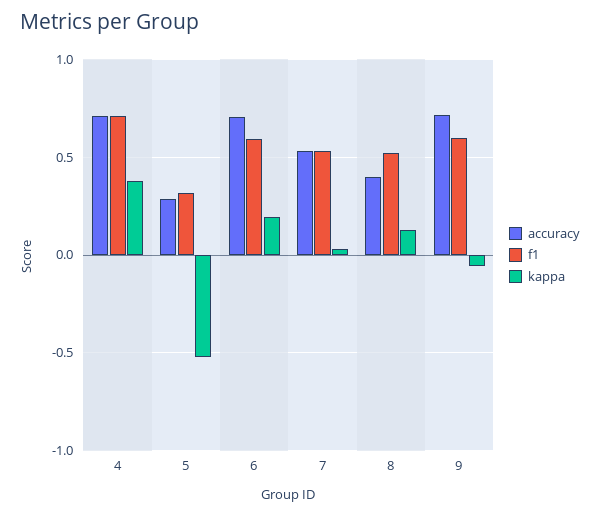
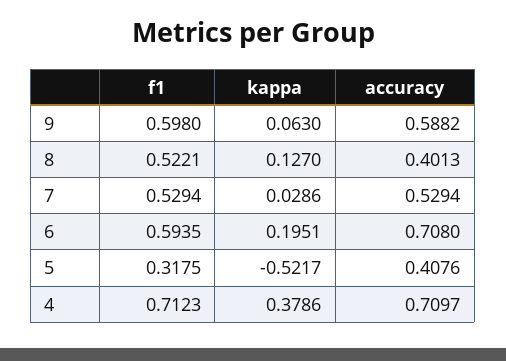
  {
    "accuracy": {
      "4": 0.7097,
-     "5": 0.3,
+     "5": 0.4076,
      "6": 0.708,
      "7": 0.5294,
      "8": 0.4013,
-     "9": 0.7
+     "9": 0.5882
    },
    "f1": {
      "4": 0.7123,
      "5": 0.3175,
      "6": 0.5935,
      "7": 0.5294,
      "8": 0.5221,
      "9": 0.598
    },
    "kappa": {
      "4": 0.3786,
      "5": -0.5217,
      "6": 0.1951,
      "7": 0.0286,
      "8": 0.127,
-     "9": -0.05
+     "9": 0.063
    }
  }

